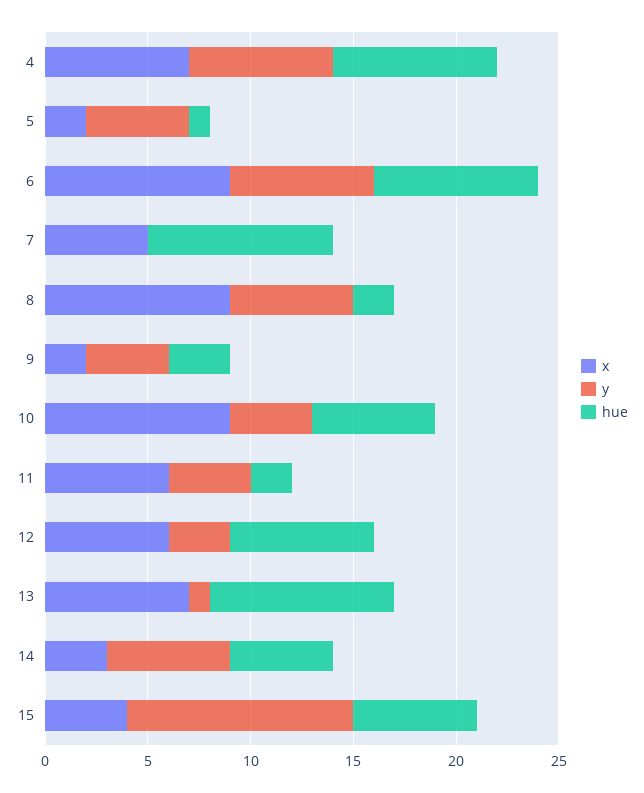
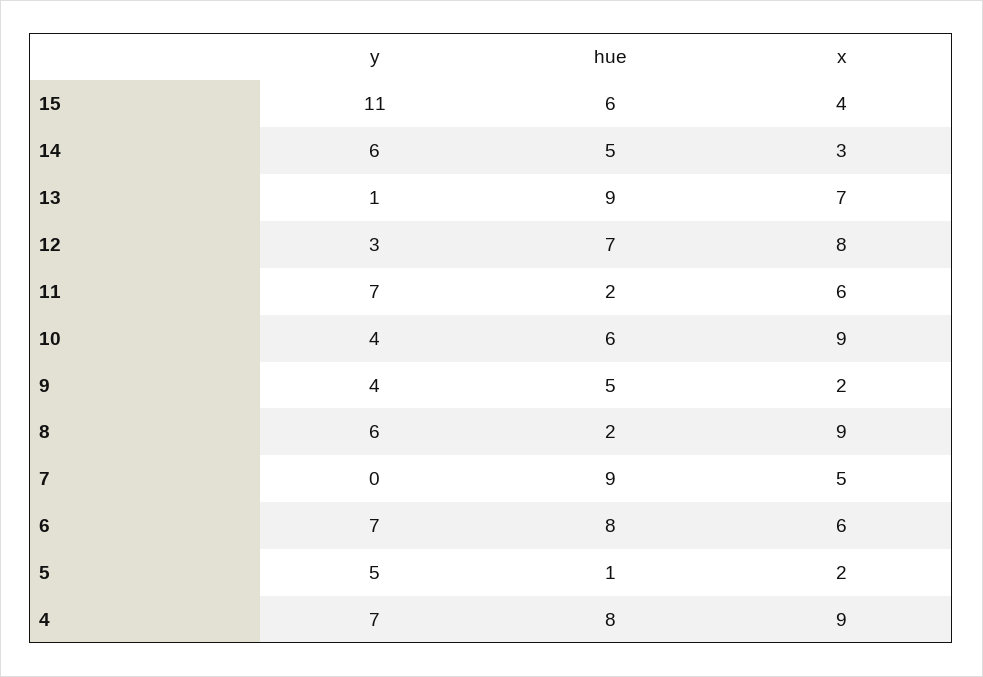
  {
    "x": {
-     "4": 7,
+     "4": 9,
      "5": 2,
-     "6": 9,
+     "6": 6,
      "7": 5,
      "8": 9,
      "9": 2,
      "10": 9,
      "11": 6,
-     "12": 6,
+     "12": 8,
      "13": 7,
      "14": 3,
      "15": 4
    },
    "y": {
      "4": 7,
      "5": 5,
      "6": 7,
      "7": 0,
      "8": 6,
      "9": 4,
      "10": 4,
-     "11": 4,
+     "11": 7,
      "12": 3,
      "13": 1,
      "14": 6,
      "15": 11
    },
    "hue": {
      "4": 8,
      "5": 1,
      "6": 8,
      "7": 9,
      "8": 2,
-     "9": 3,
+     "9": 5,
      "10": 6,
      "11": 2,
      "12": 7,
      "13": 9,
      "14": 5,
      "15": 6
    }
  }

